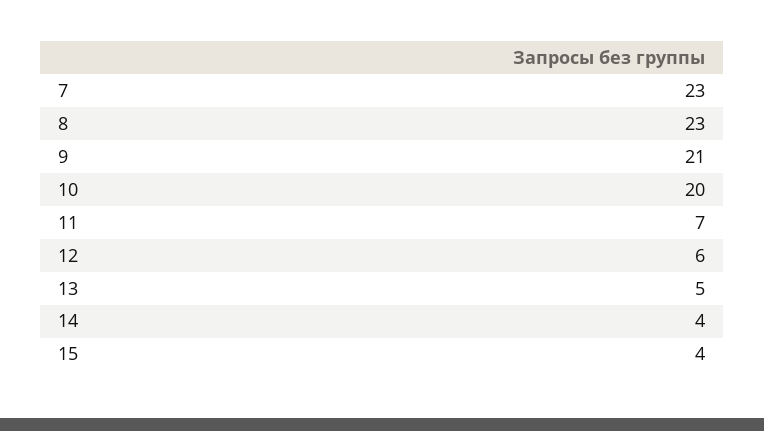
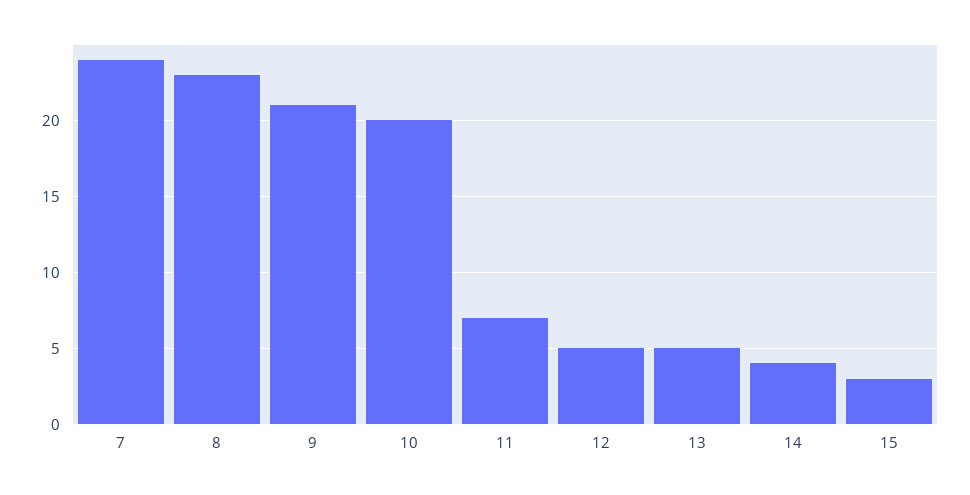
  {
-   "7": 23,
+   "7": 24,
    "8": 23,
    "9": 21,
    "10": 20,
    "11": 7,
-   "12": 6,
+   "12": 5,
    "13": 5,
    "14": 4,
-   "15": 4
+   "15": 3
  }

